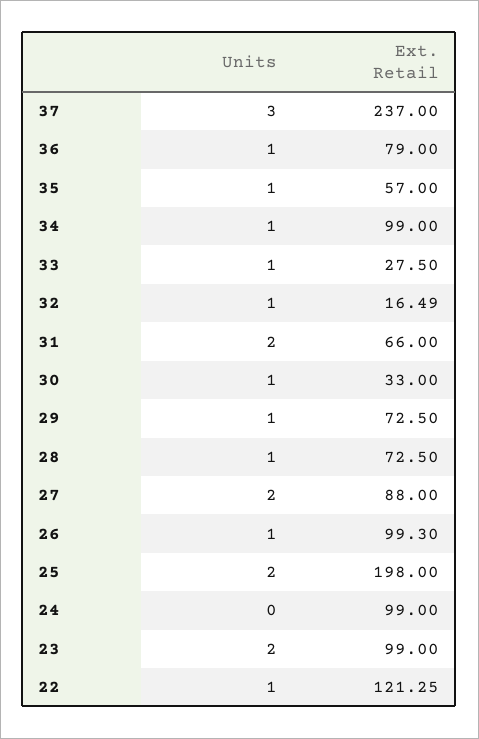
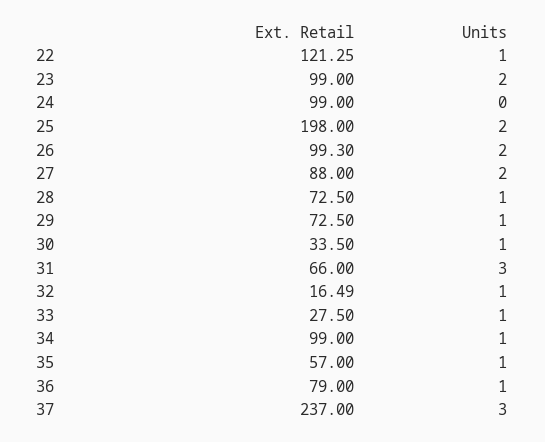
  {
    "Units": {
      "37": 3,
      "36": 1,
      "35": 1,
      "34": 1,
      "33": 1,
      "32": 1,
-     "31": 2,
+     "31": 3,
      "30": 1,
      "29": 1,
      "28": 1,
      "27": 2,
-     "26": 1,
+     "26": 2,
      "25": 2,
      "24": 0,
      "23": 2,
      "22": 1
    },
    "Ext. Retail": {
      "37": 237,
      "36": 79,
      "35": 57,
      "34": 99,
      "33": 27.5,
      "32": 16.49,
      "31": 66,
-     "30": 33,
+     "30": 33.5,
      "29": 72.5,
      "28": 72.5,
      "27": 88,
      "26": 99.3,
      "25": 198,
      "24": 99,
      "23": 99,
      "22": 121.25
    }
  }

